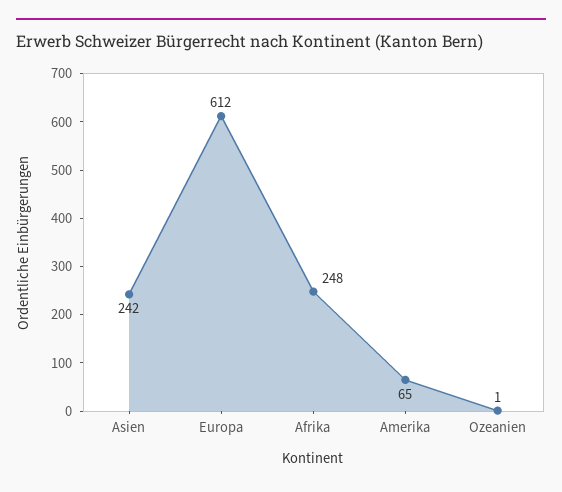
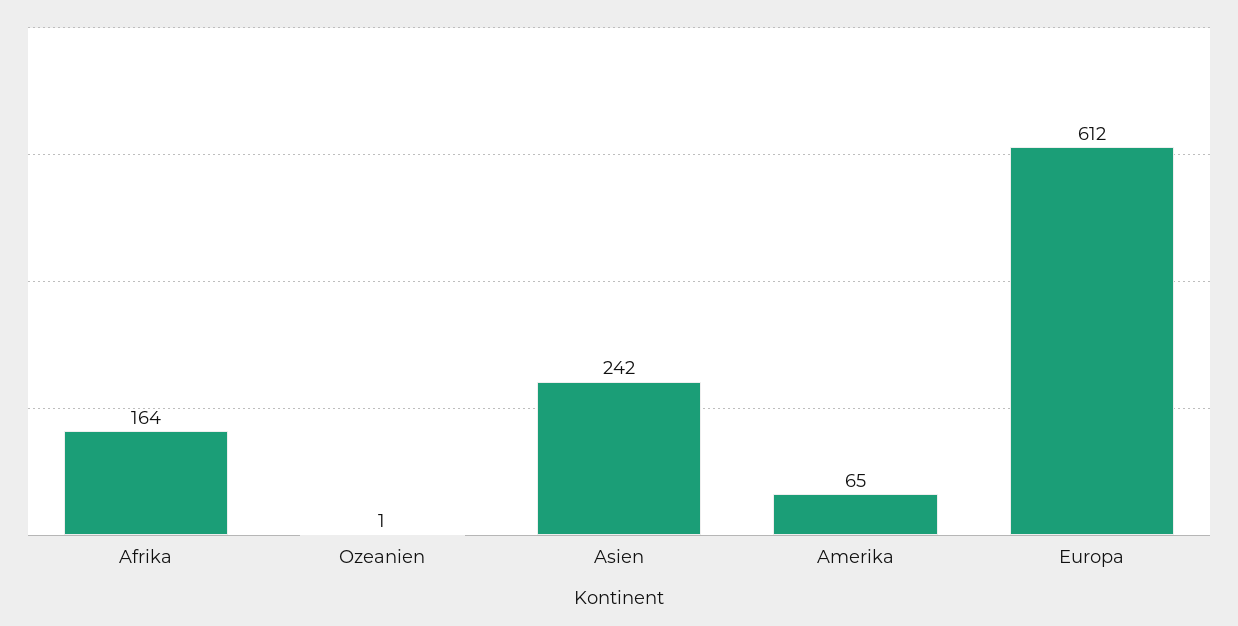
  {
    "Asien": 242,
    "Europa": 612,
-   "Afrika": 248,
+   "Afrika": 164,
    "Amerika": 65,
    "Ozeanien": 1
  }

